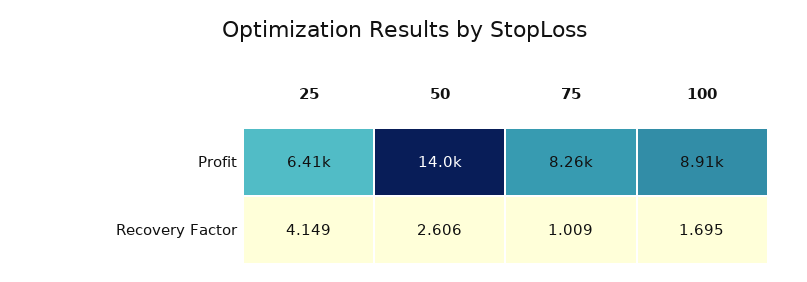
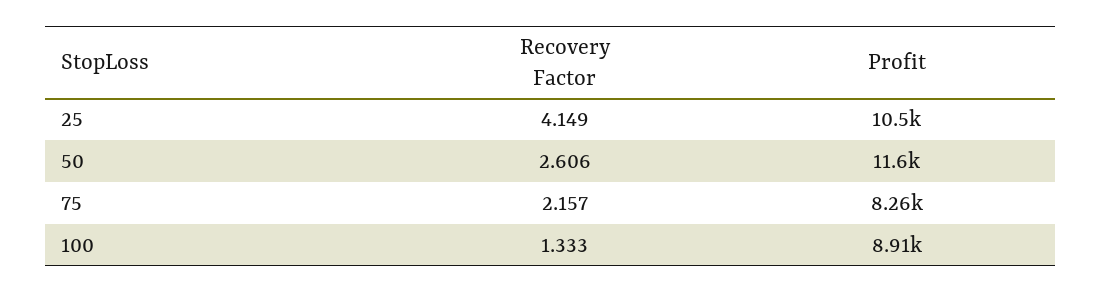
  {
    "25": {
-     "Profit": 6410,
+     "Profit": 10500,
      "Recovery Factor": 4.149
    },
    "50": {
-     "Profit": 14000,
+     "Profit": 11600,
      "Recovery Factor": 2.606
    },
    "75": {
      "Profit": 8260,
-     "Recovery Factor": 1.009
+     "Recovery Factor": 2.157
    },
    "100": {
      "Profit": 8910,
-     "Recovery Factor": 1.695
+     "Recovery Factor": 1.333
    }
  }

